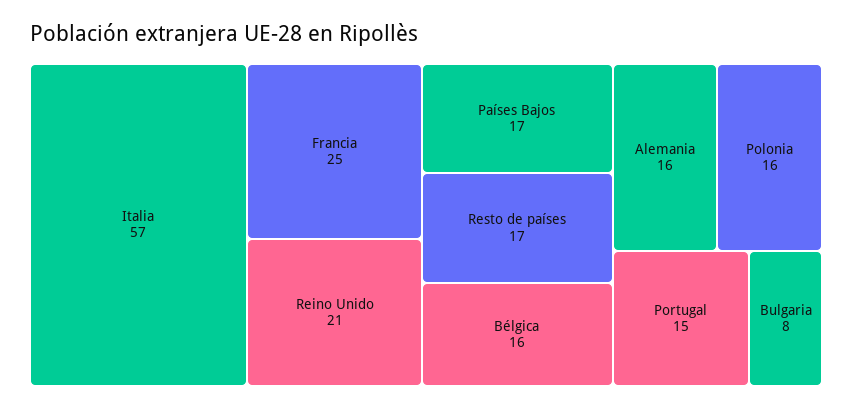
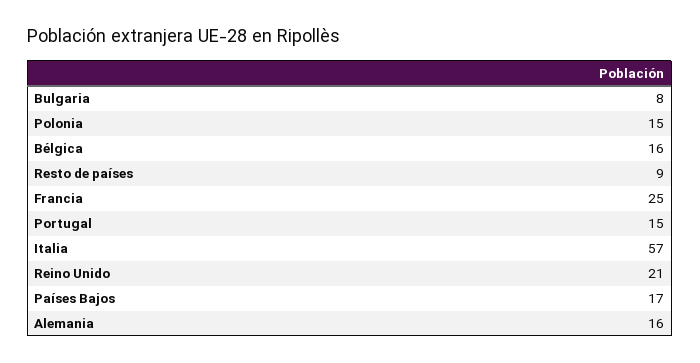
  {
    "Italia": 57,
    "Francia": 25,
    "Reino Unido": 21,
    "Países Bajos": 17,
-   "Resto de países": 17,
+   "Resto de países": 9,
    "Bélgica": 16,
    "Alemania": 16,
-   "Polonia": 16,
+   "Polonia": 15,
    "Portugal": 15,
    "Bulgaria": 8
  }

